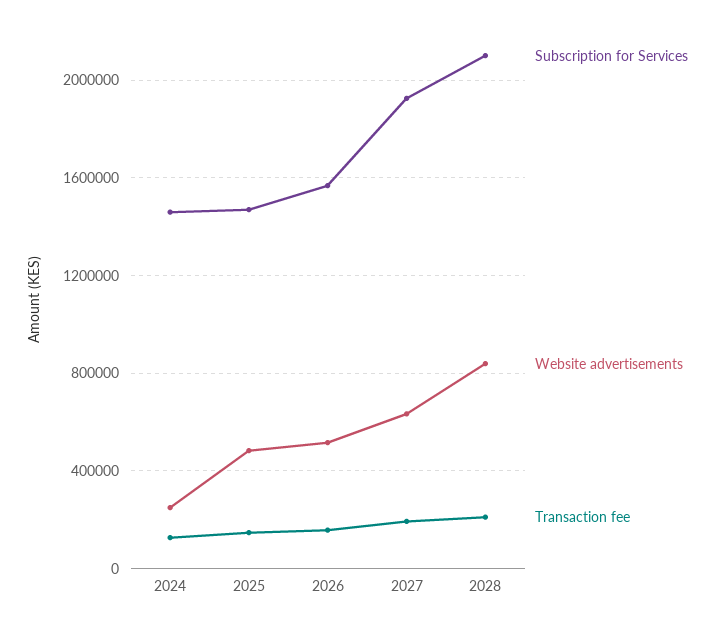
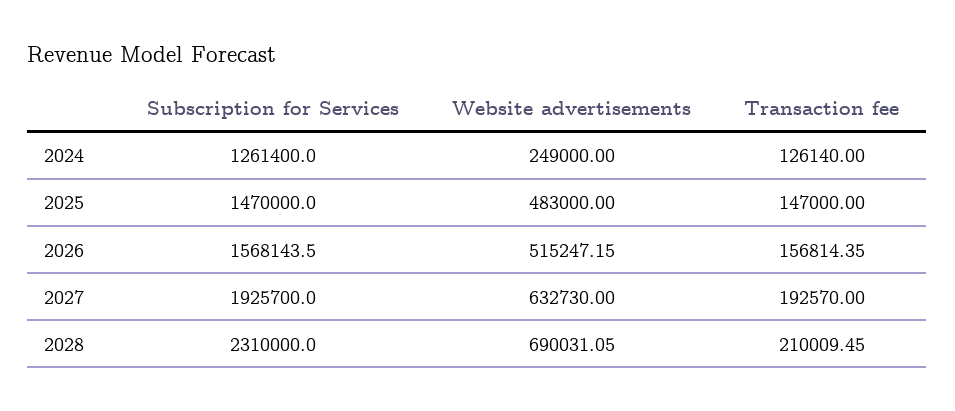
  {
    "Subscription for Services": {
-     "2024": 1450000,
+     "2024": 1261400,
      "2025": 1470000,
      "2026": 1568143.5,
      "2027": 1925700,
-     "2028": 2100000
+     "2028": 2310000
    },
    "Website advertisements": {
      "2024": 249000,
      "2025": 483000,
      "2026": 515247.15,
      "2027": 632730,
-     "2028": 850000
+     "2028": 690031.05
    },
    "Transaction fee": {
      "2024": 126140,
      "2025": 147000,
      "2026": 156814.35,
      "2027": 192570,
      "2028": 210009.45
    }
  }

